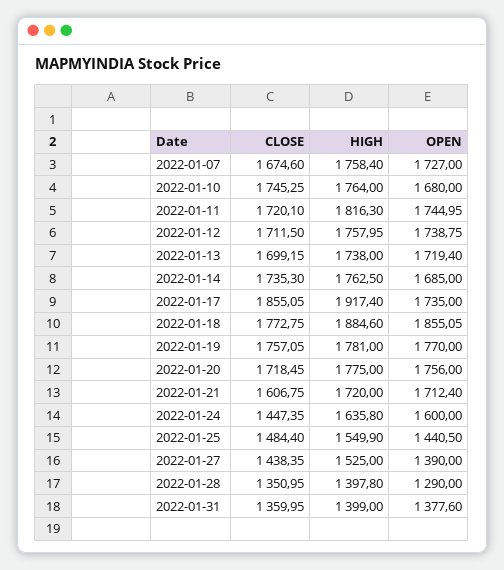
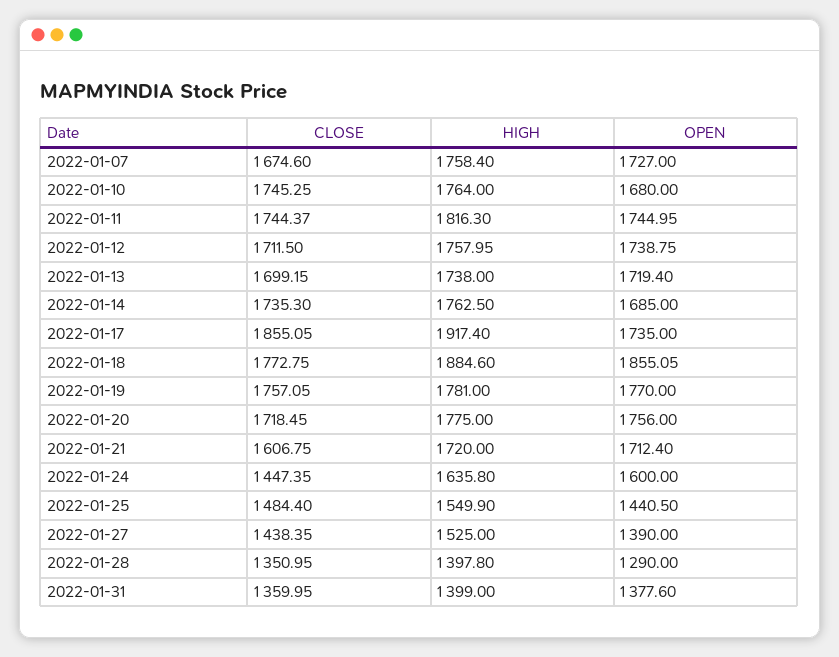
  {
    "CLOSE": {
      "2022-01-07": 1674.6,
      "2022-01-10": 1745.25,
-     "2022-01-11": 1720.1,
+     "2022-01-11": 1744.37,
      "2022-01-12": 1711.5,
      "2022-01-13": 1699.15,
      "2022-01-14": 1735.3,
      "2022-01-17": 1855.05,
      "2022-01-18": 1772.75,
      "2022-01-19": 1757.05,
      "2022-01-20": 1718.45,
      "2022-01-21": 1606.75,
      "2022-01-24": 1447.35,
      "2022-01-25": 1484.4,
      "2022-01-27": 1438.35,
      "2022-01-28": 1350.95,
      "2022-01-31": 1359.95
    },
    "HIGH": {
      "2022-01-07": 1758.4,
      "2022-01-10": 1764,
      "2022-01-11": 1816.3,
      "2022-01-12": 1757.95,
      "2022-01-13": 1738,
      "2022-01-14": 1762.5,
      "2022-01-17": 1917.4,
      "2022-01-18": 1884.6,
      "2022-01-19": 1781,
      "2022-01-20": 1775,
      "2022-01-21": 1720,
      "2022-01-24": 1635.8,
      "2022-01-25": 1549.9,
      "2022-01-27": 1525,
      "2022-01-28": 1397.8,
      "2022-01-31": 1399
    },
    "OPEN": {
      "2022-01-07": 1727,
      "2022-01-10": 1680,
      "2022-01-11": 1744.95,
      "2022-01-12": 1738.75,
      "2022-01-13": 1719.4,
      "2022-01-14": 1685,
      "2022-01-17": 1735,
      "2022-01-18": 1855.05,
      "2022-01-19": 1770,
      "2022-01-20": 1756,
      "2022-01-21": 1712.4,
      "2022-01-24": 1600,
      "2022-01-25": 1440.5,
      "2022-01-27": 1390,
      "2022-01-28": 1290,
      "2022-01-31": 1377.6
    }
  }

